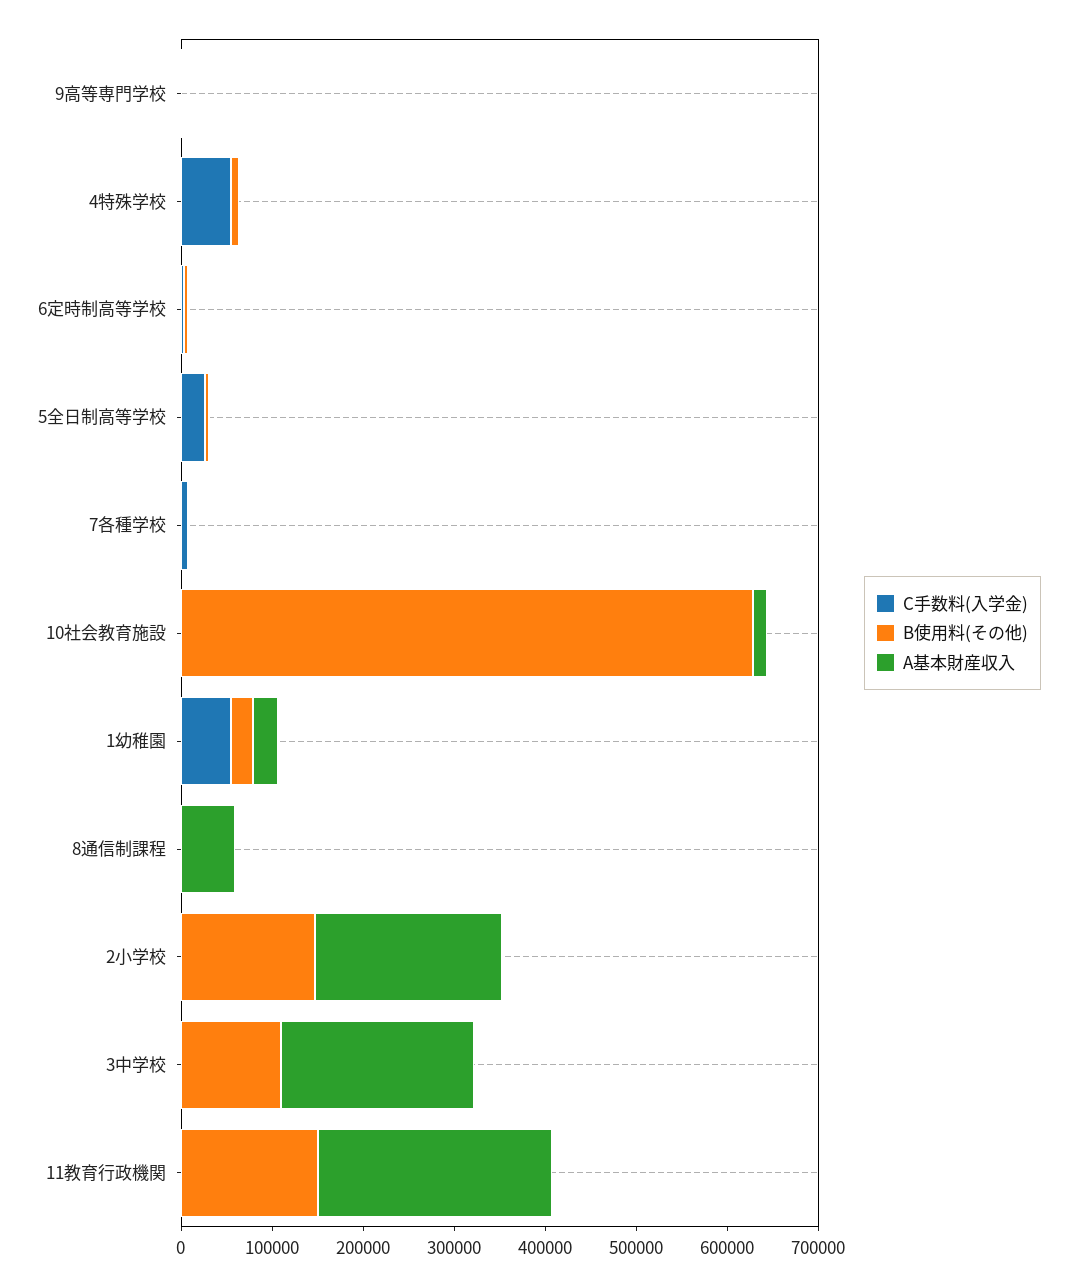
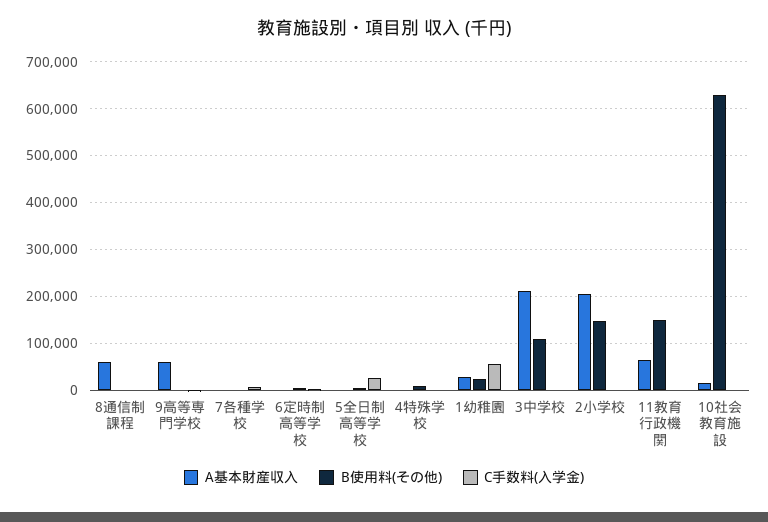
  {
    "C手数料(入学金)": {
      "9高等専門学校": 0,
-     "4特殊学校": 60000,
+     "4特殊学校": 0,
      "6定時制高等学校": 0,
      "5全日制高等学校": 20000,
      "7各種学校": 0,
      "10社会教育施設": 0,
      "1幼稚園": 60000,
      "8通信制課程": 0,
      "2小学校": 0,
      "3中学校": 0,
      "11教育行政機関": 0
    },
    "B使用料(その他)": {
      "9高等専門学校": 0,
      "4特殊学校": 0,
      "6定時制高等学校": 0,
      "5全日制高等学校": 0,
      "7各種学校": 0,
      "10社会教育施設": 620000,
      "1幼稚園": 20000,
      "8通信制課程": 0,
      "2小学校": 140000,
      "3中学校": 100000,
      "11教育行政機関": 160000
    },
    "A基本財産収入": {
-     "9高等専門学校": 0,
+     "9高等専門学校": 60000,
      "4特殊学校": 0,
      "6定時制高等学校": 0,
      "5全日制高等学校": 0,
      "7各種学校": 0,
      "10社会教育施設": 20000,
      "1幼稚園": 20000,
      "8通信制課程": 60000,
      "2小学校": 200000,
      "3中学校": 220000,
-     "11教育行政機関": 260000
+     "11教育行政機関": 60000
    }
  }

